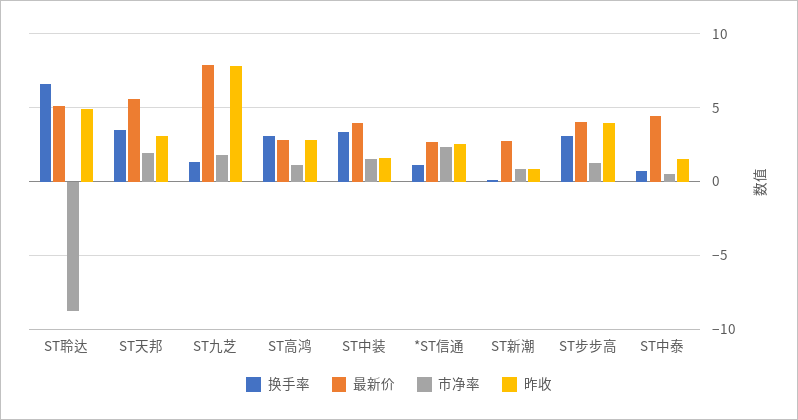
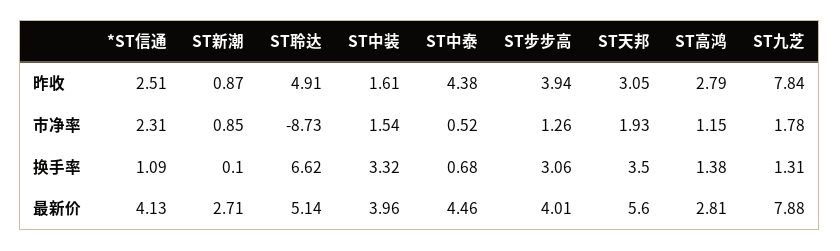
  {
    "换手率": {
      "ST聆达": 6.62,
      "ST天邦": 3.5,
      "ST九芝": 1.31,
-     "ST高鸿": 3,
+     "ST高鸿": 1.38,
      "ST中装": 3.32,
      "*ST信通": 1.09,
      "ST新潮": 0.1,
      "ST步步高": 3.06,
      "ST中泰": 0.68
    },
    "最新价": {
      "ST聆达": 5.14,
      "ST天邦": 5.6,
      "ST九芝": 7.88,
      "ST高鸿": 2.81,
      "ST中装": 3.96,
-     "*ST信通": 2.5,
+     "*ST信通": 4.13,
      "ST新潮": 2.71,
      "ST步步高": 4.01,
      "ST中泰": 4.46
    },
    "市净率": {
      "ST聆达": -8.73,
      "ST天邦": 1.93,
      "ST九芝": 1.78,
      "ST高鸿": 1.15,
      "ST中装": 1.54,
      "*ST信通": 2.31,
      "ST新潮": 0.85,
      "ST步步高": 1.26,
      "ST中泰": 0.52
    },
    "昨收": {
      "ST聆达": 4.91,
      "ST天邦": 3.05,
      "ST九芝": 7.84,
      "ST高鸿": 2.79,
      "ST中装": 1.61,
      "*ST信通": 2.51,
      "ST新潮": 0.87,
      "ST步步高": 3.94,
-     "ST中泰": 1.5
+     "ST中泰": 4.38
    }
  }

